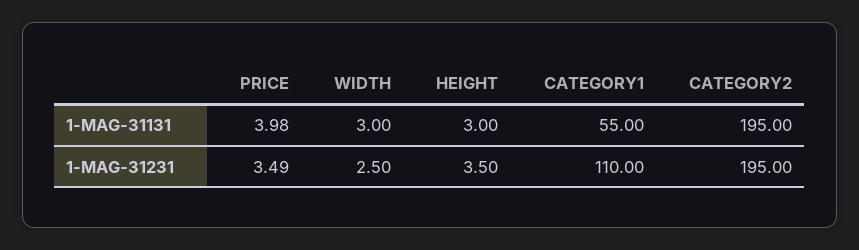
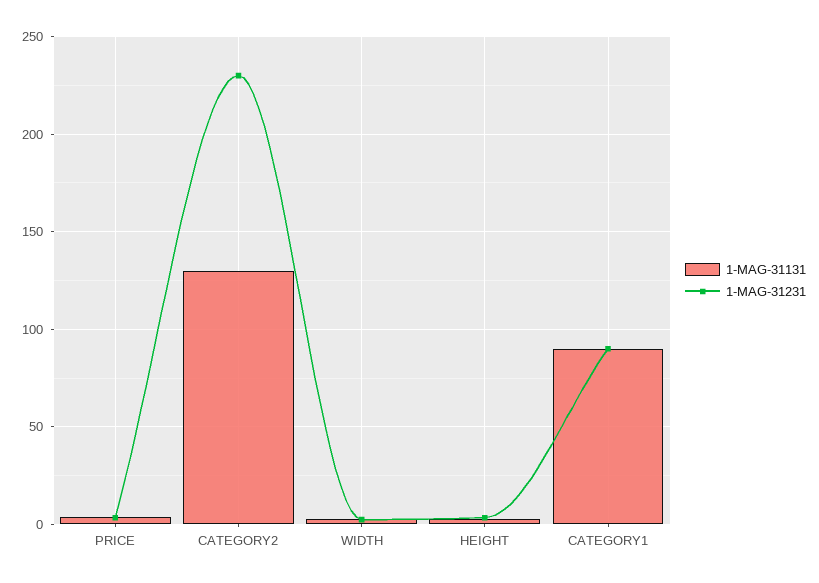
  {
    "1-MAG-31131": {
      "PRICE": 3.98,
      "WIDTH": 3,
      "HEIGHT": 3,
-     "CATEGORY1": 55,
+     "CATEGORY1": 90,
-     "CATEGORY2": 195
+     "CATEGORY2": 130
    },
    "1-MAG-31231": {
      "PRICE": 3.49,
      "WIDTH": 2.5,
      "HEIGHT": 3.5,
-     "CATEGORY1": 110,
+     "CATEGORY1": 90,
-     "CATEGORY2": 195
+     "CATEGORY2": 230
    }
  }

